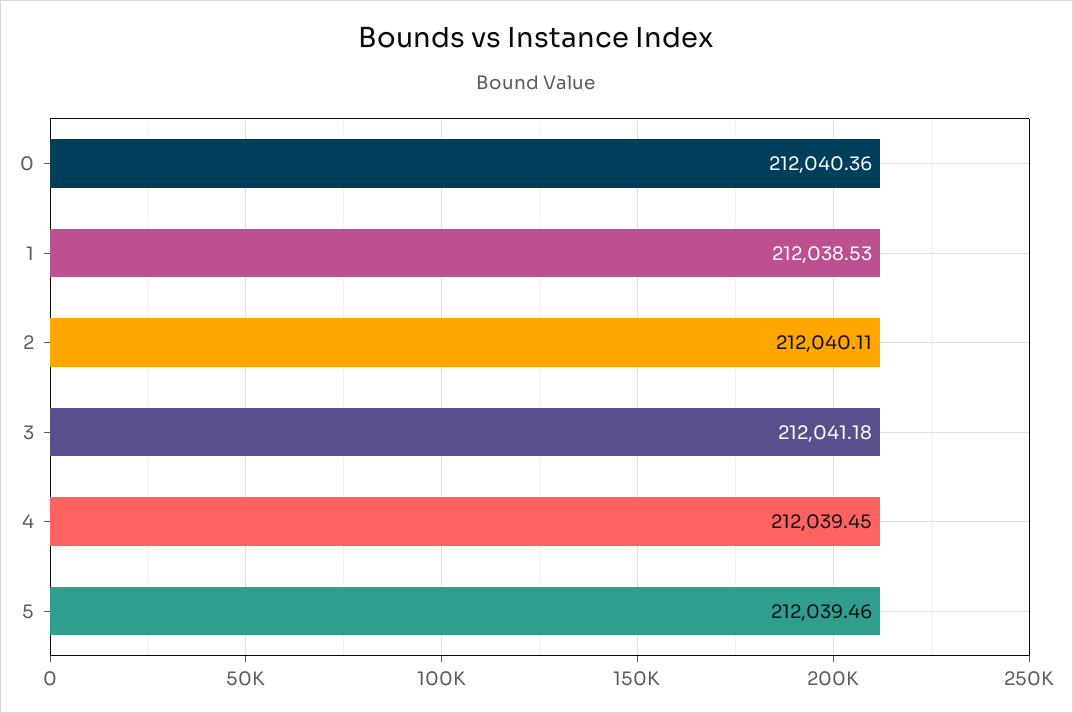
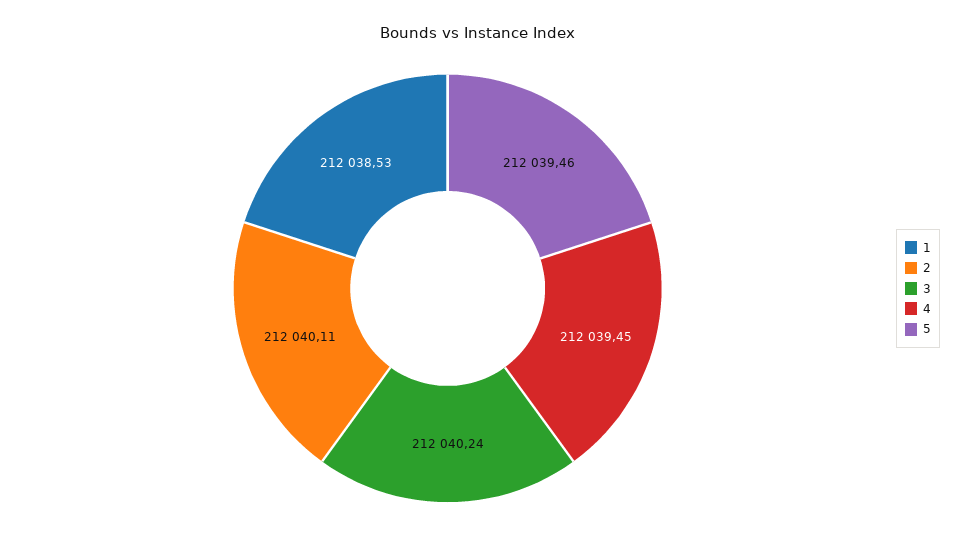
  {
-   "0": 212040.36,
    "1": 212038.53,
    "2": 212040.11,
-   "3": 212041.18,
+   "3": 212040.24,
    "4": 212039.45,
    "5": 212039.46
  }

